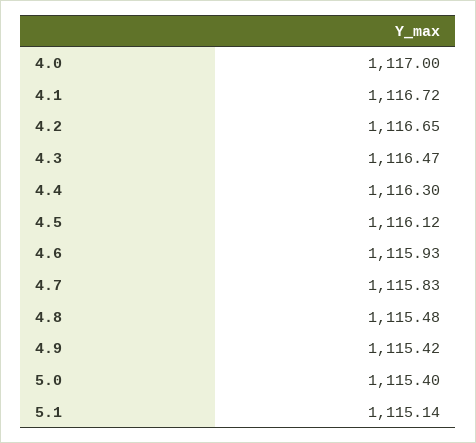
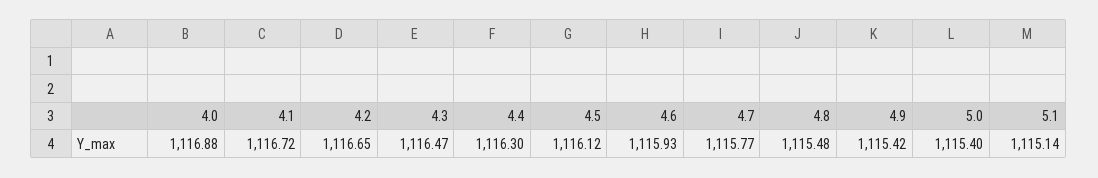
  {
-   "4.0": 1117,
+   "4.0": 1116.88,
    "4.1": 1116.72,
    "4.2": 1116.65,
    "4.3": 1116.47,
    "4.4": 1116.3,
    "4.5": 1116.12,
    "4.6": 1115.93,
-   "4.7": 1115.83,
+   "4.7": 1115.77,
    "4.8": 1115.48,
    "4.9": 1115.42,
    "5.0": 1115.4,
    "5.1": 1115.14
  }

